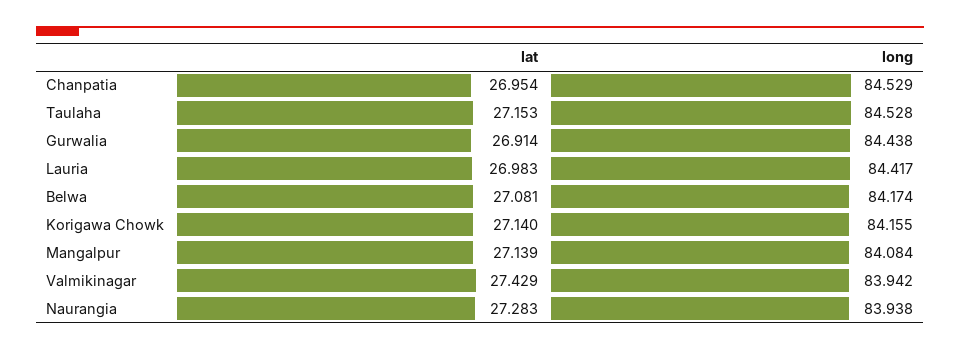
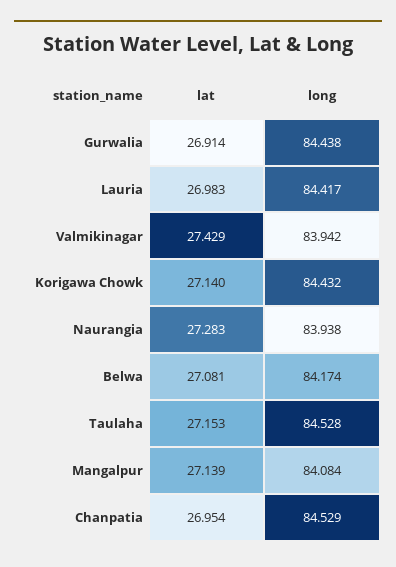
  {
    "lat": {
      "Chanpatia": 26.954,
      "Taulaha": 27.153,
      "Gurwalia": 26.914,
      "Lauria": 26.983,
      "Belwa": 27.081,
      "Korigawa Chowk": 27.14,
      "Mangalpur": 27.139,
      "Valmikinagar": 27.429,
      "Naurangia": 27.283
    },
    "long": {
      "Chanpatia": 84.529,
      "Taulaha": 84.528,
      "Gurwalia": 84.438,
      "Lauria": 84.417,
      "Belwa": 84.174,
-     "Korigawa Chowk": 84.155,
+     "Korigawa Chowk": 84.432,
      "Mangalpur": 84.084,
      "Valmikinagar": 83.942,
      "Naurangia": 83.938
    }
  }

